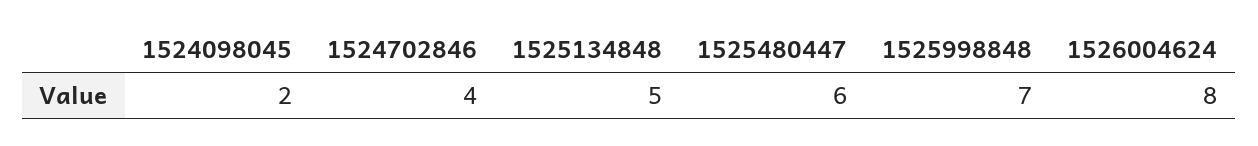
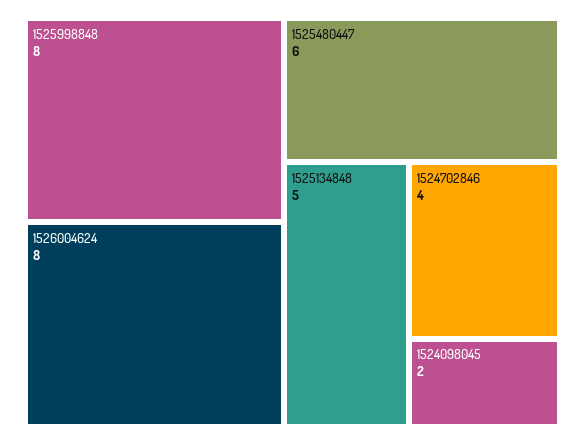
  {
    "1524098045": 2,
    "1524702846": 4,
    "1525134848": 5,
    "1525480447": 6,
-   "1525998848": 7,
+   "1525998848": 8,
    "1526004624": 8
  }

